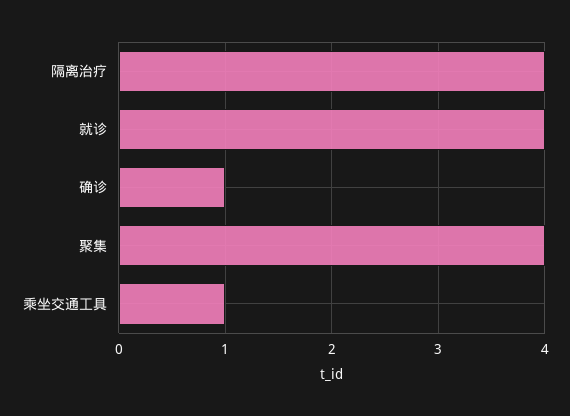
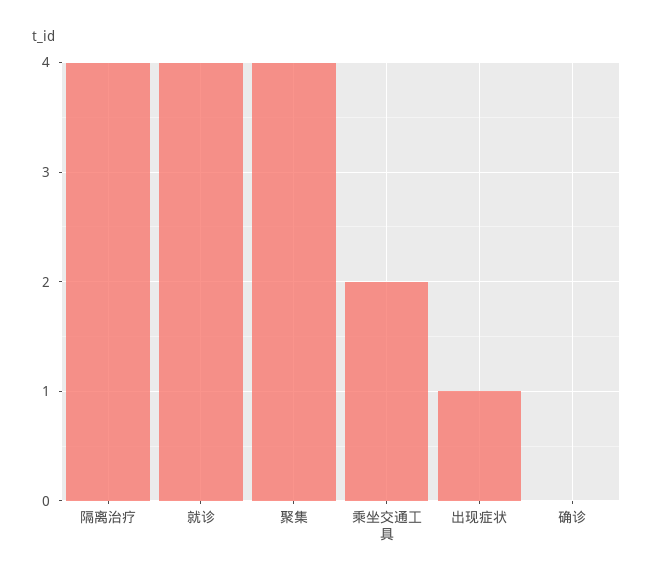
  {
    "隔离治疗": 4,
    "就诊": 4,
-   "确诊": 1,
+   "确诊": 0,
    "聚集": 4,
-   "乘坐交通工具": 1
+   "乘坐交通工具": 2,
+   "出现症状": 1
  }

